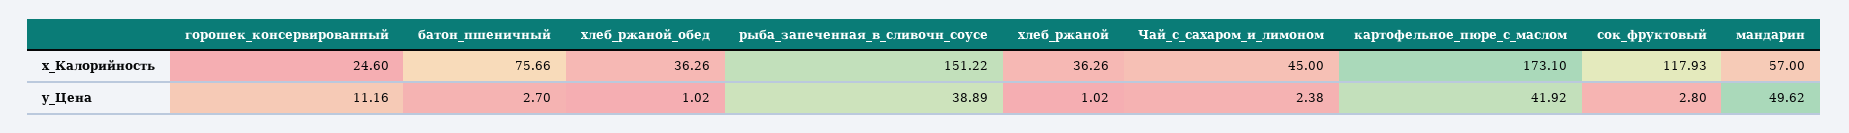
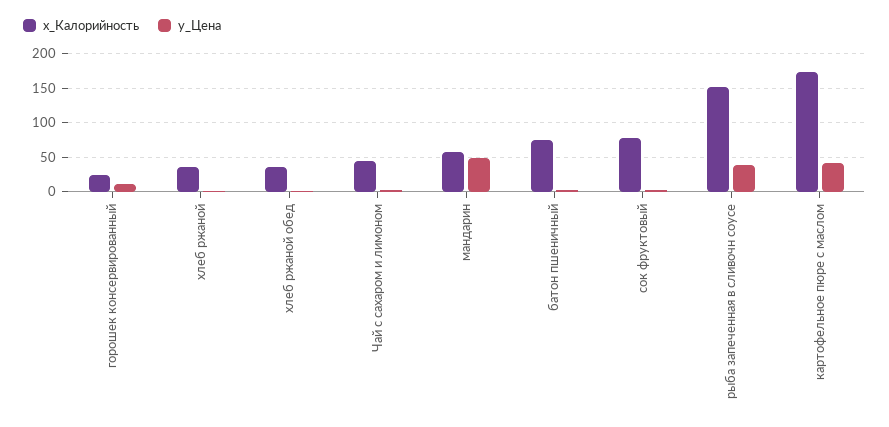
  {
    "x_Калорийность": {
      "горошек_консервированный": 24.6,
      "батон_пшеничный": 75.66,
      "хлеб_ржаной_обед": 36.26,
      "рыба_запеченная_в_сливочн_соусе": 151.22,
      "хлеб_ржаной": 36.26,
      "Чай_с_сахаром_и_лимоном": 45,
      "картофельное_пюре_с_маслом": 173.1,
-     "сок_фруктовый": 117.93,
+     "сок_фруктовый": 80,
      "мандарин": 57
    },
    "y_Цена": {
      "горошек_консервированный": 11.16,
      "батон_пшеничный": 2.7,
      "хлеб_ржаной_обед": 1.02,
      "рыба_запеченная_в_сливочн_соусе": 38.89,
      "хлеб_ржаной": 1.02,
      "Чай_с_сахаром_и_лимоном": 2.38,
      "картофельное_пюре_с_маслом": 41.92,
      "сок_фруктовый": 2.8,
      "мандарин": 49.62
    }
  }

